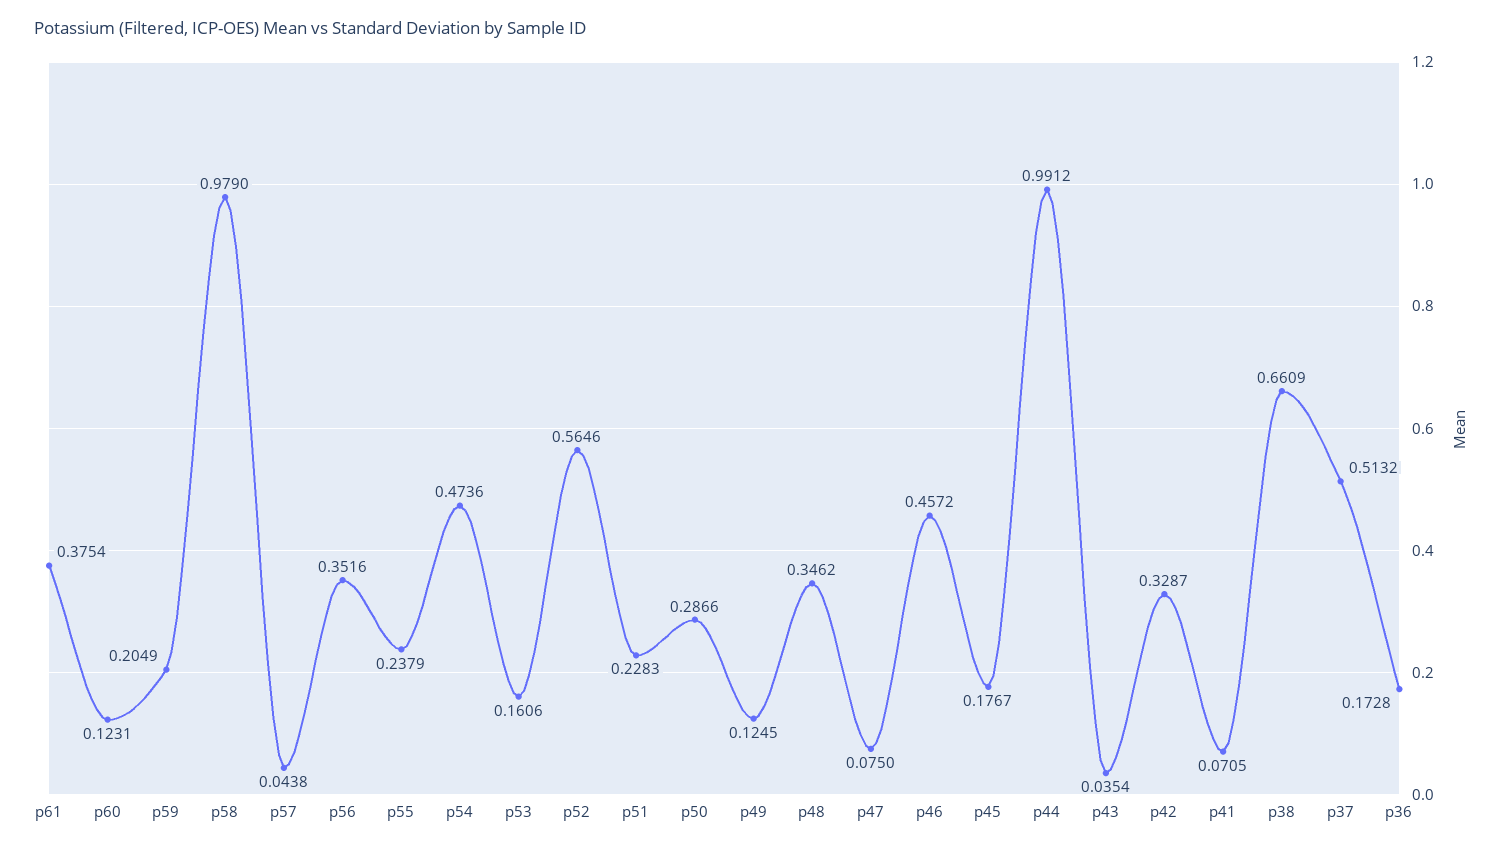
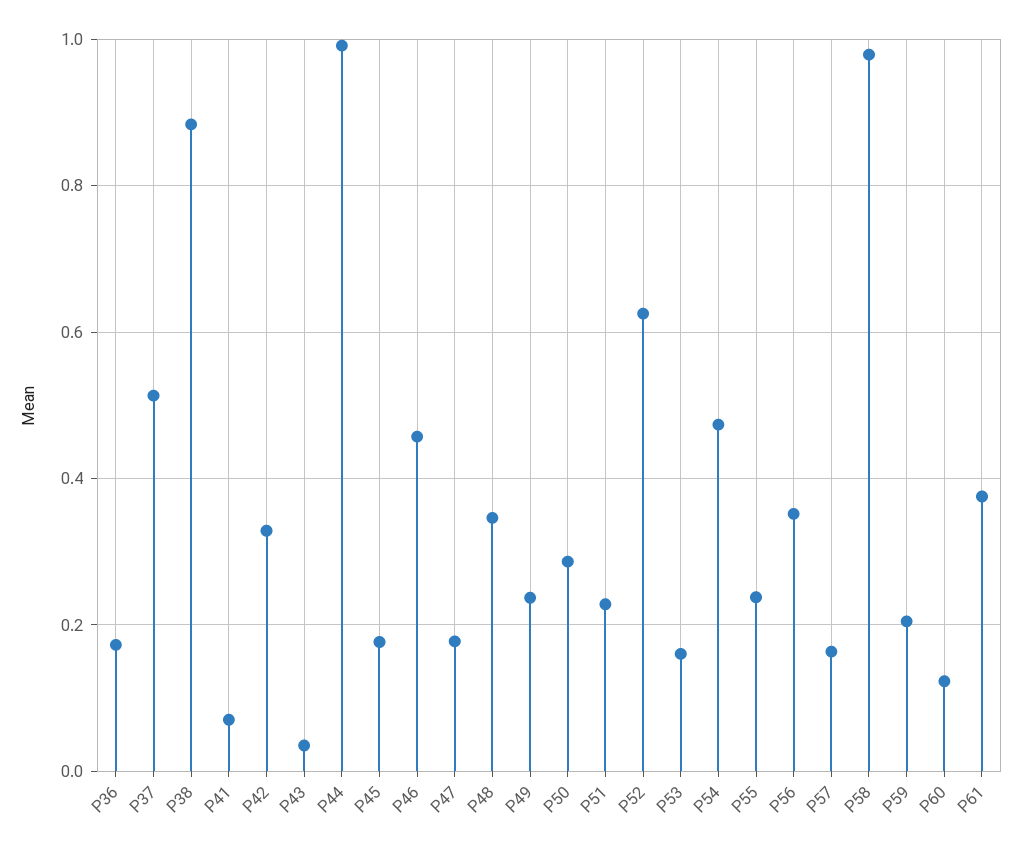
  {
    "p61": 0.3754,
    "p60": 0.1231,
    "p59": 0.2049,
    "p58": 0.979,
-   "p57": 0.0438,
+   "p57": 0.16,
    "p56": 0.3516,
    "p55": 0.2379,
    "p54": 0.4736,
    "p53": 0.1606,
-   "p52": 0.5646,
+   "p52": 0.62,
    "p51": 0.2283,
    "p50": 0.2866,
-   "p49": 0.1245,
+   "p49": 0.24,
    "p48": 0.3462,
-   "p47": 0.075,
+   "p47": 0.18,
    "p46": 0.4572,
    "p45": 0.1767,
    "p44": 0.9912,
    "p43": 0.0354,
    "p42": 0.3287,
    "p41": 0.0705,
-   "p38": 0.6609,
+   "p38": 0.88,
    "p37": 0.5132,
    "p36": 0.1728
  }

